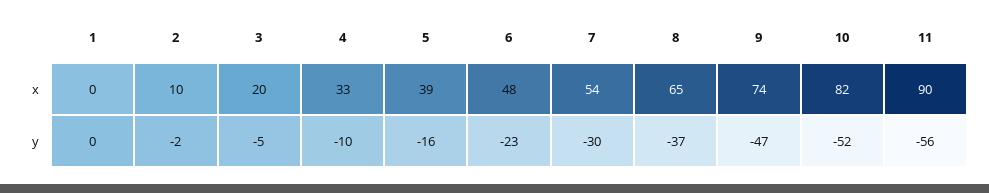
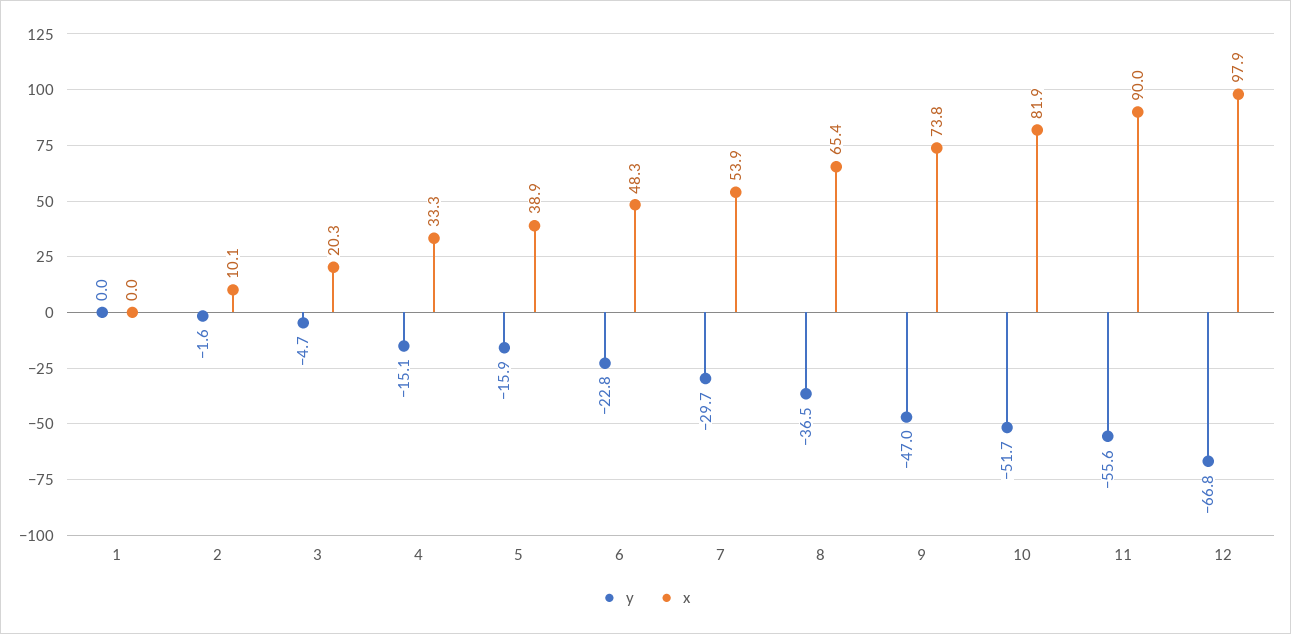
  {
    "x": {
      "1": 0,
      "2": 10.1,
      "3": 20.3,
      "4": 33.3,
      "5": 38.9,
      "6": 48.3,
      "7": 53.9,
      "8": 65.4,
      "9": 73.8,
      "10": 81.9,
-     "11": 90
+     "11": 90,
+     "12": 97.9
    },
    "y": {
      "1": 0,
      "2": -1.6,
      "3": -4.7,
-     "4": -10,
+     "4": -15.1,
      "5": -15.9,
      "6": -22.8,
      "7": -29.7,
      "8": -36.5,
      "9": -47,
      "10": -51.7,
-     "11": -55.6
+     "11": -55.6,
+     "12": -66.8
    }
  }

